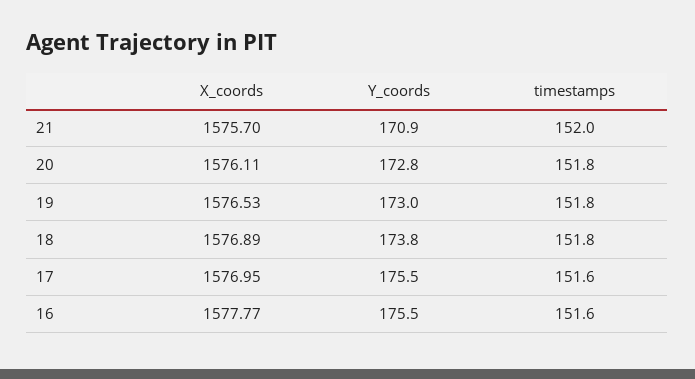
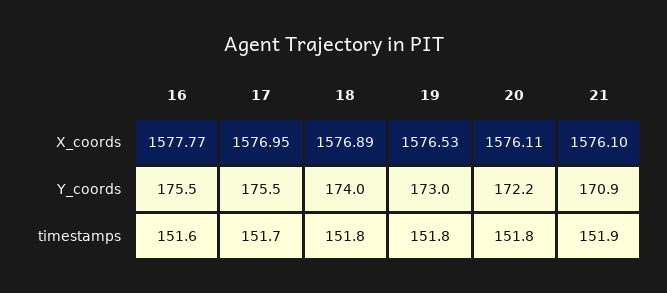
  {
    "X_coords": {
-     "21": 1575.7,
+     "21": 1576.1,
      "20": 1576.11,
      "19": 1576.53,
      "18": 1576.89,
      "17": 1576.95,
      "16": 1577.77
    },
    "Y_coords": {
      "21": 170.9,
-     "20": 172.8,
+     "20": 172.2,
      "19": 173,
-     "18": 173.8,
+     "18": 174,
      "17": 175.5,
      "16": 175.5
    },
    "timestamps": {
-     "21": 152,
+     "21": 151.9,
      "20": 151.8,
      "19": 151.8,
      "18": 151.8,
-     "17": 151.6,
+     "17": 151.7,
      "16": 151.6
    }
  }

